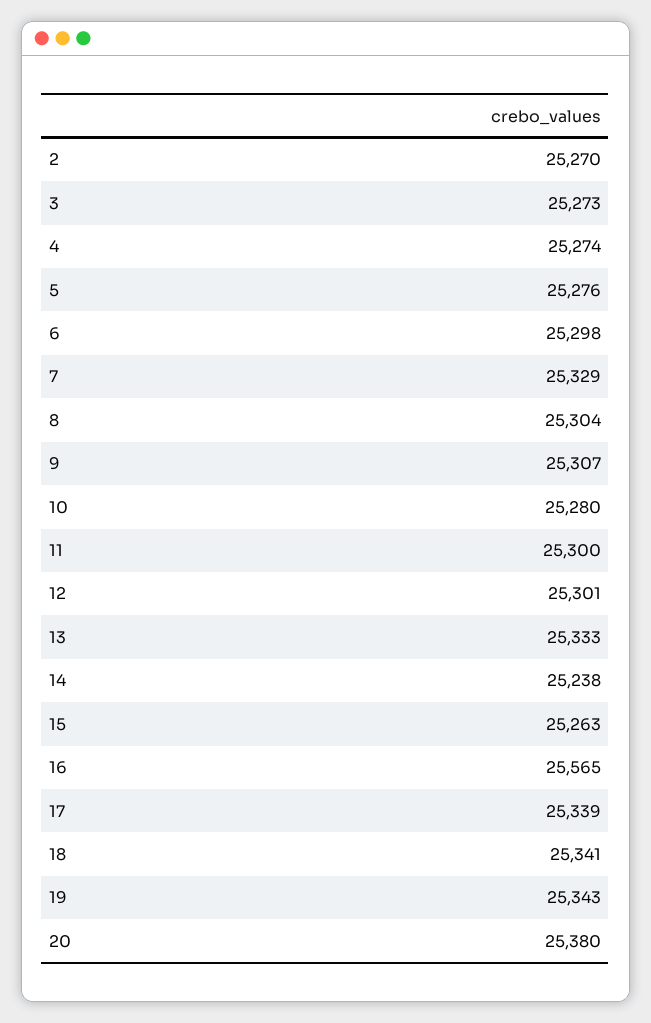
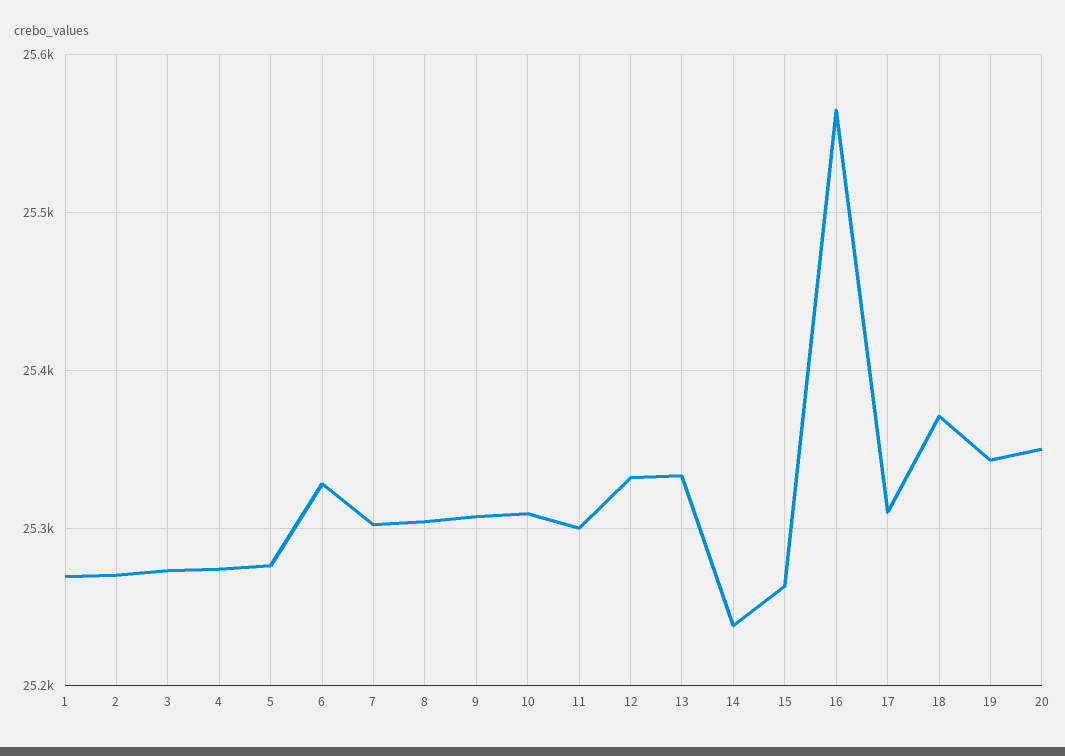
  {
    "2": 25270,
    "3": 25273,
    "4": 25274,
    "5": 25276,
-   "6": 25298,
+   "6": 25330,
-   "7": 25329,
+   "7": 25300,
    "8": 25304,
    "9": 25307,
-   "10": 25280,
+   "10": 25310,
    "11": 25300,
-   "12": 25301,
+   "12": 25330,
    "13": 25333,
    "14": 25238,
    "15": 25263,
    "16": 25565,
-   "17": 25339,
+   "17": 25310,
-   "18": 25341,
+   "18": 25370,
    "19": 25343,
-   "20": 25380
+   "20": 25350,
+   "1": 25270
  }

